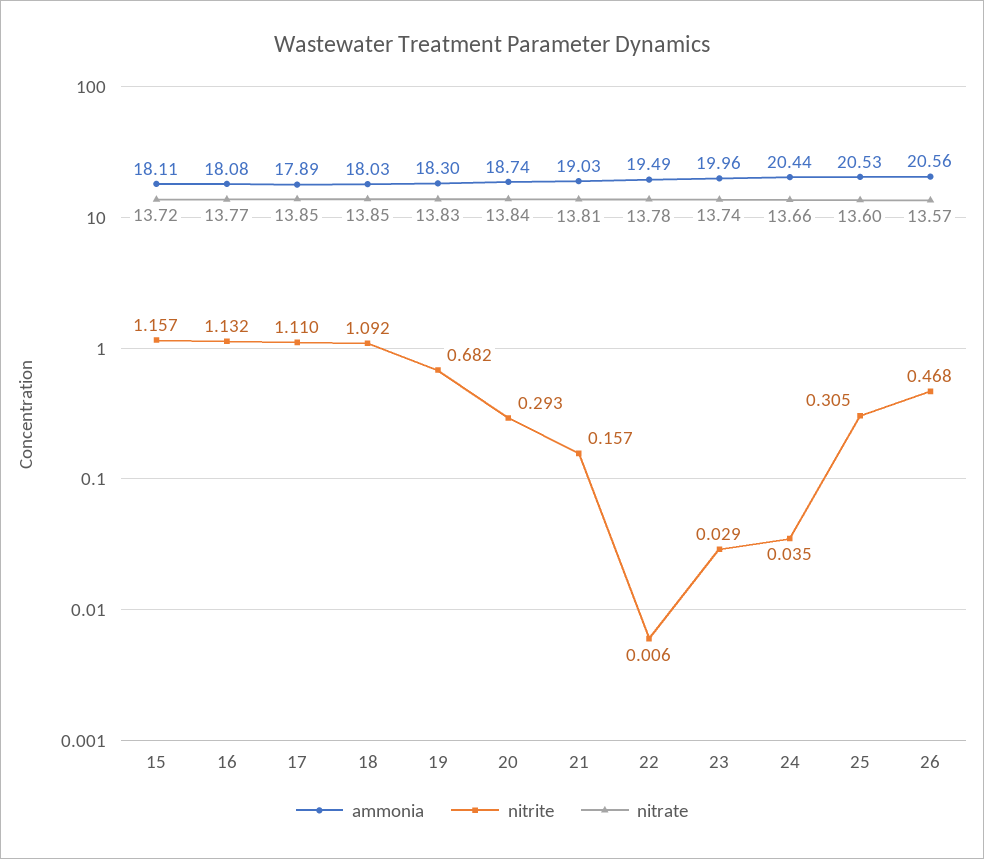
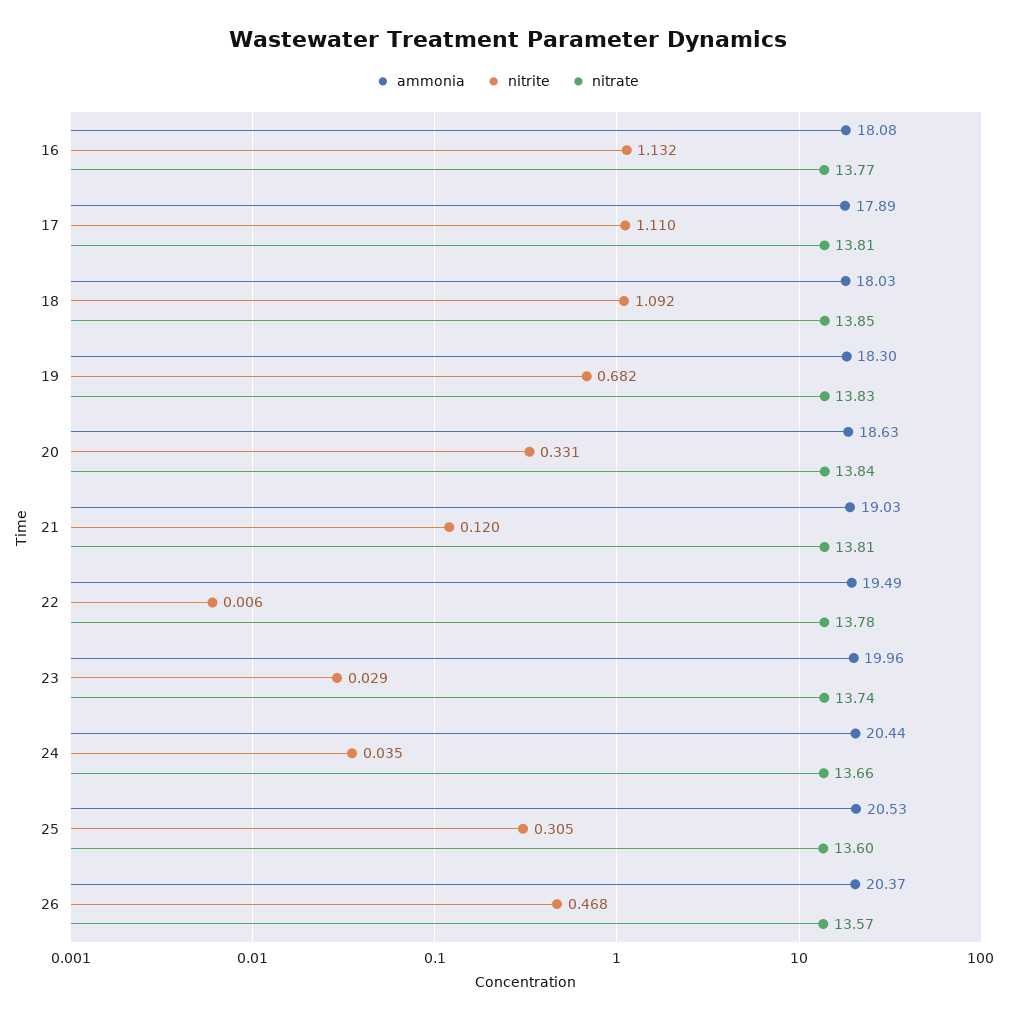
  {
    "ammonia": {
-     "15": 18.11,
      "16": 18.08,
      "17": 17.89,
      "18": 18.03,
      "19": 18.3,
-     "20": 18.74,
+     "20": 18.63,
      "21": 19.03,
      "22": 19.49,
      "23": 19.96,
      "24": 20.44,
      "25": 20.53,
-     "26": 20.56
+     "26": 20.37
    },
    "nitrite": {
-     "15": 1.157,
      "16": 1.132,
      "17": 1.11,
      "18": 1.092,
      "19": 0.682,
-     "20": 0.293,
+     "20": 0.331,
-     "21": 0.157,
+     "21": 0.12,
      "22": 0.006,
      "23": 0.029,
      "24": 0.035,
      "25": 0.305,
      "26": 0.468
    },
    "nitrate": {
-     "15": 13.72,
      "16": 13.77,
-     "17": 13.85,
+     "17": 13.81,
      "18": 13.85,
      "19": 13.83,
      "20": 13.84,
      "21": 13.81,
      "22": 13.78,
      "23": 13.74,
      "24": 13.66,
      "25": 13.6,
      "26": 13.57
    }
  }

